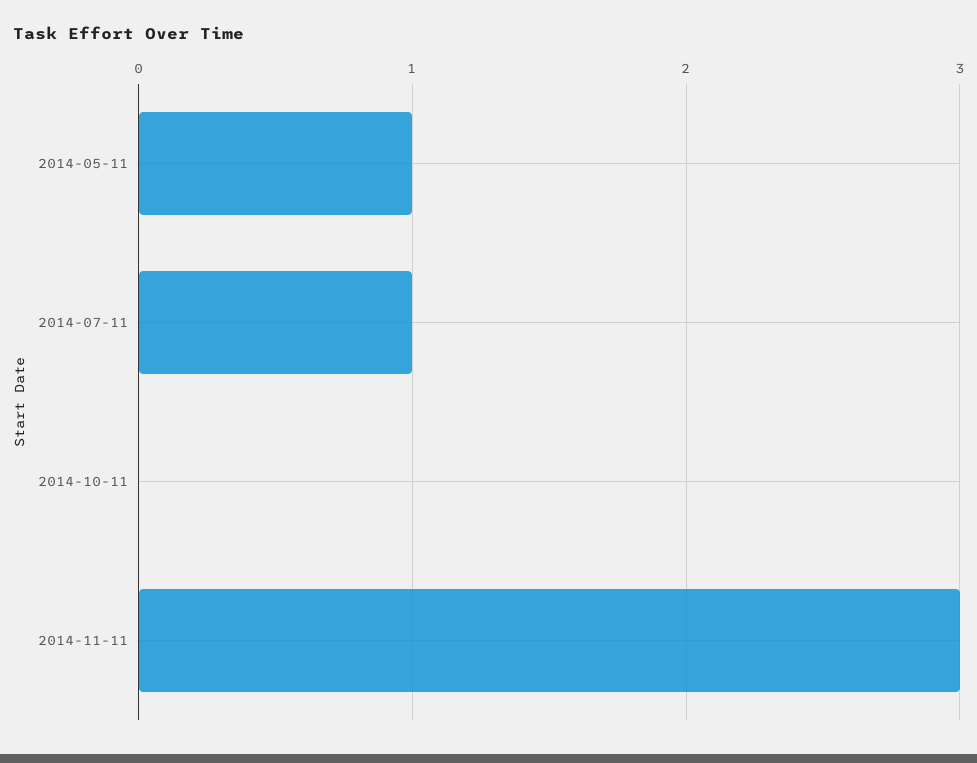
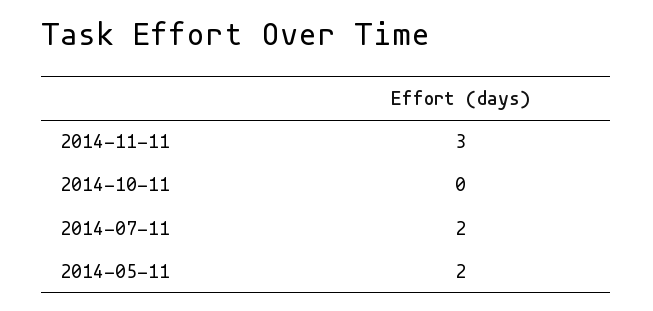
  {
-   "2014-05-11": 1,
+   "2014-05-11": 2,
-   "2014-07-11": 1,
+   "2014-07-11": 2,
    "2014-10-11": 0,
    "2014-11-11": 3
  }

